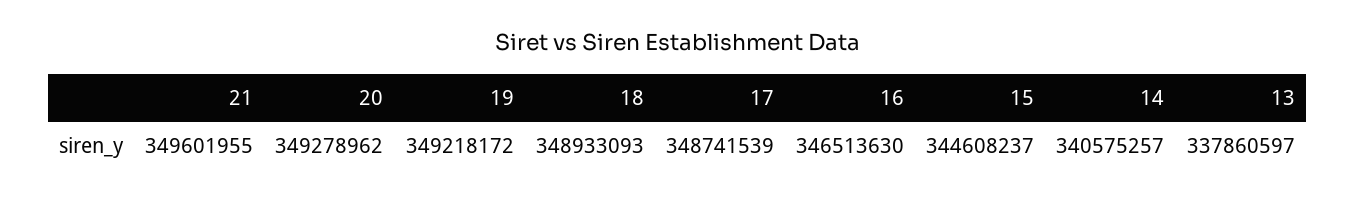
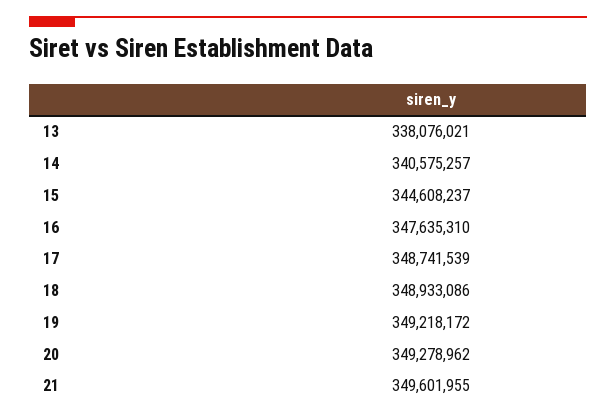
  {
    "21": 349601955,
    "20": 349278962,
    "19": 349218172,
-   "18": 348933093,
+   "18": 348933086,
    "17": 348741539,
-   "16": 346513630,
+   "16": 347635310,
    "15": 344608237,
    "14": 340575257,
-   "13": 337860597
+   "13": 338076021
  }

